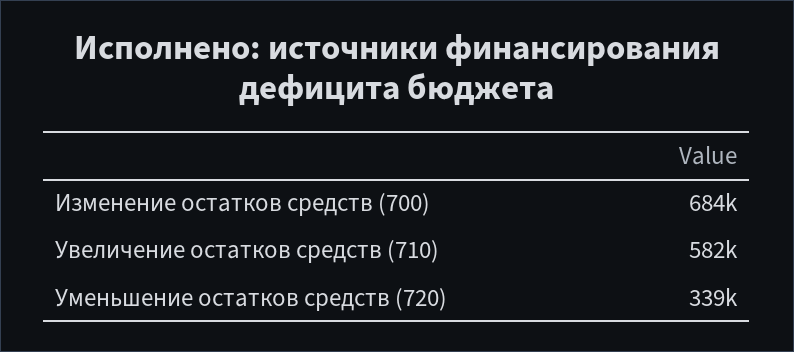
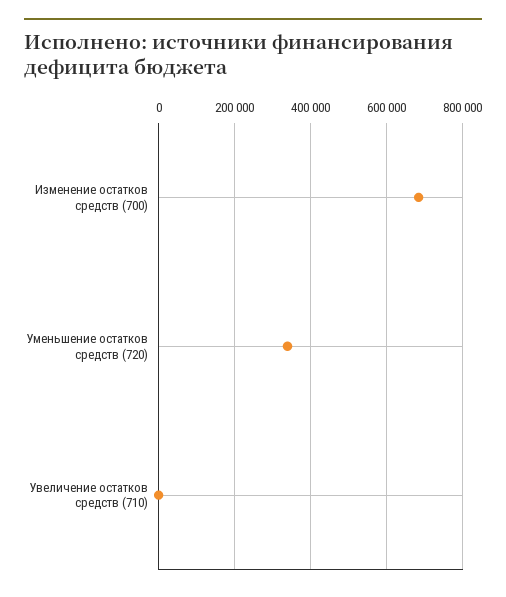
  {
    "Изменение остатков средств (700)": 684000,
-   "Увеличение остатков средств (710)": 582000,
+   "Увеличение остатков средств (710)": 0,
    "Уменьшение остатков средств (720)": 339000
  }

